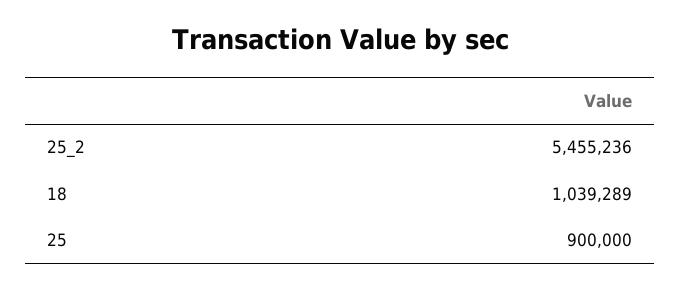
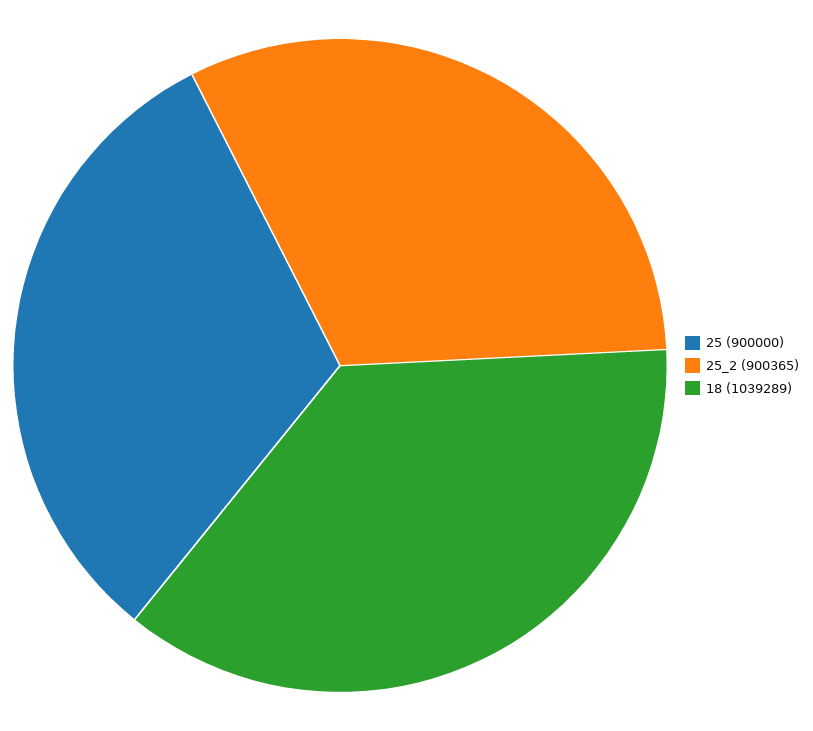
  {
-   "25_2": 5455236,
+   "25_2": 900365,
    "18": 1039289,
    "25": 900000
  }

